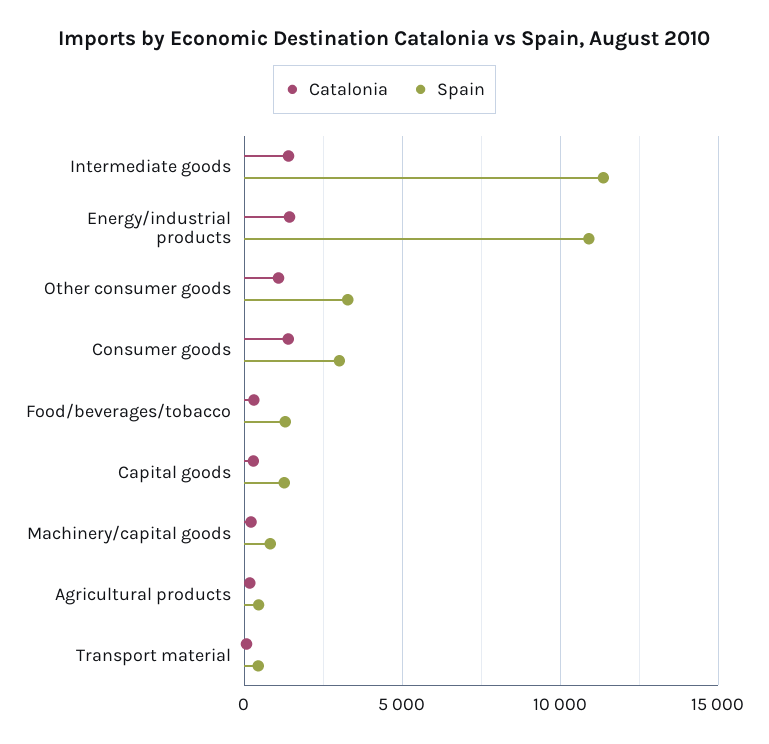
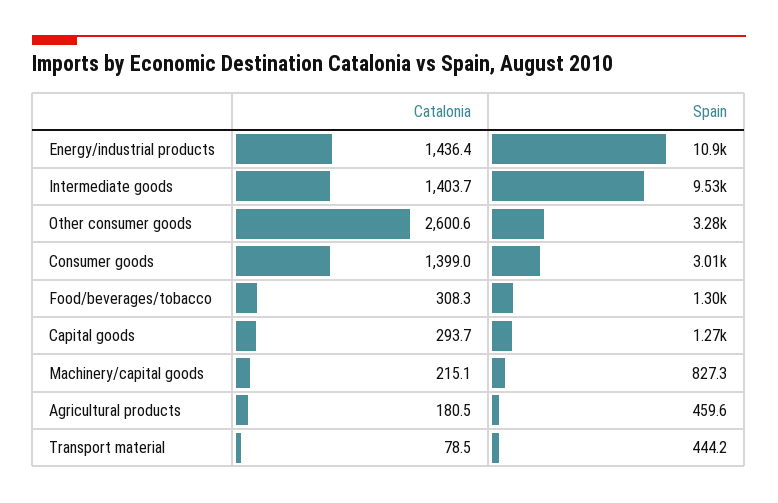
  {
    "Catalonia": {
      "Intermediate goods": 1403.7,
      "Energy/industrial products": 1436.4,
-     "Other consumer goods": 1000,
+     "Other consumer goods": 2600.6,
      "Consumer goods": 1399,
      "Food/beverages/tobacco": 308.3,
      "Capital goods": 293.7,
      "Machinery/capital goods": 215.1,
      "Agricultural products": 180.5,
      "Transport material": 78.5
    },
    "Spain": {
-     "Intermediate goods": 11500,
+     "Intermediate goods": 9530,
      "Energy/industrial products": 10900,
      "Other consumer goods": 3280,
      "Consumer goods": 3010,
      "Food/beverages/tobacco": 1300,
      "Capital goods": 1270,
      "Machinery/capital goods": 827.3,
      "Agricultural products": 459.6,
      "Transport material": 444.2
    }
  }

